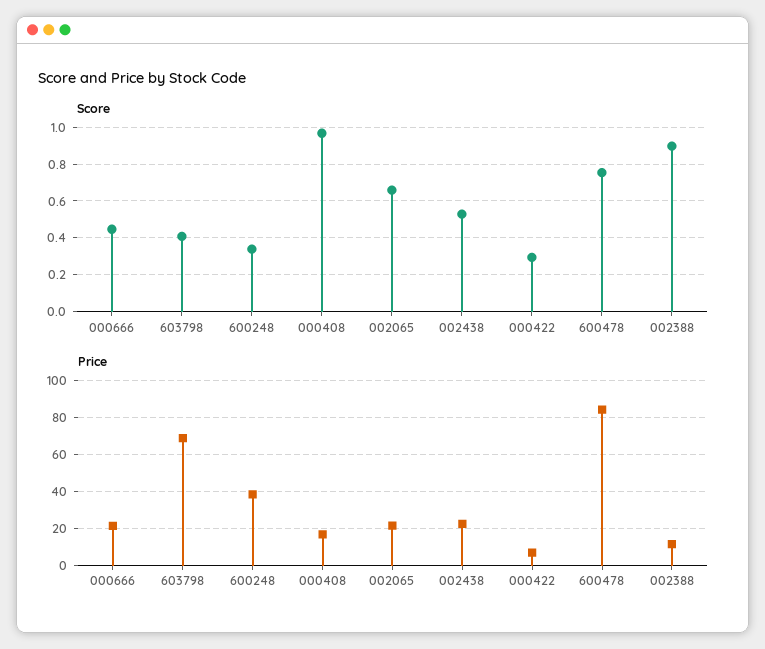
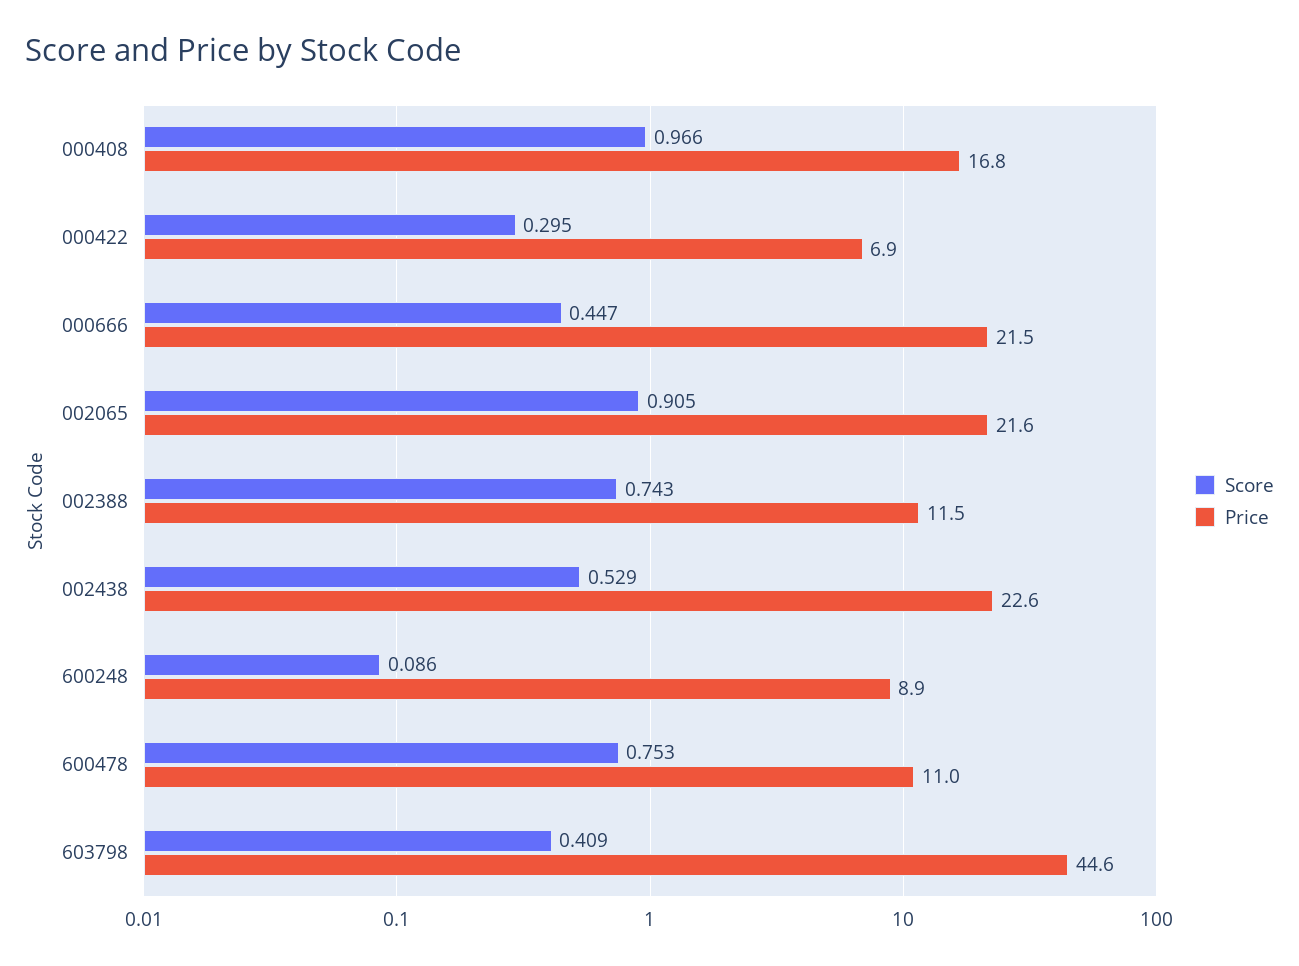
  {
    "Score": {
      "000666": 0.447,
      "603798": 0.409,
-     "600248": 0.35,
+     "600248": 0.086,
      "000408": 0.966,
-     "002065": 0.65,
+     "002065": 0.905,
      "002438": 0.529,
      "000422": 0.295,
      "600478": 0.753,
-     "002388": 0.9
+     "002388": 0.743
    },
    "Price": {
      "000666": 21.5,
-     "603798": 70,
+     "603798": 44.6,
-     "600248": 40,
+     "600248": 8.9,
      "000408": 16.8,
      "002065": 21.6,
      "002438": 22.6,
      "000422": 6.9,
-     "600478": 85,
+     "600478": 11,
      "002388": 11.5
    }
  }

